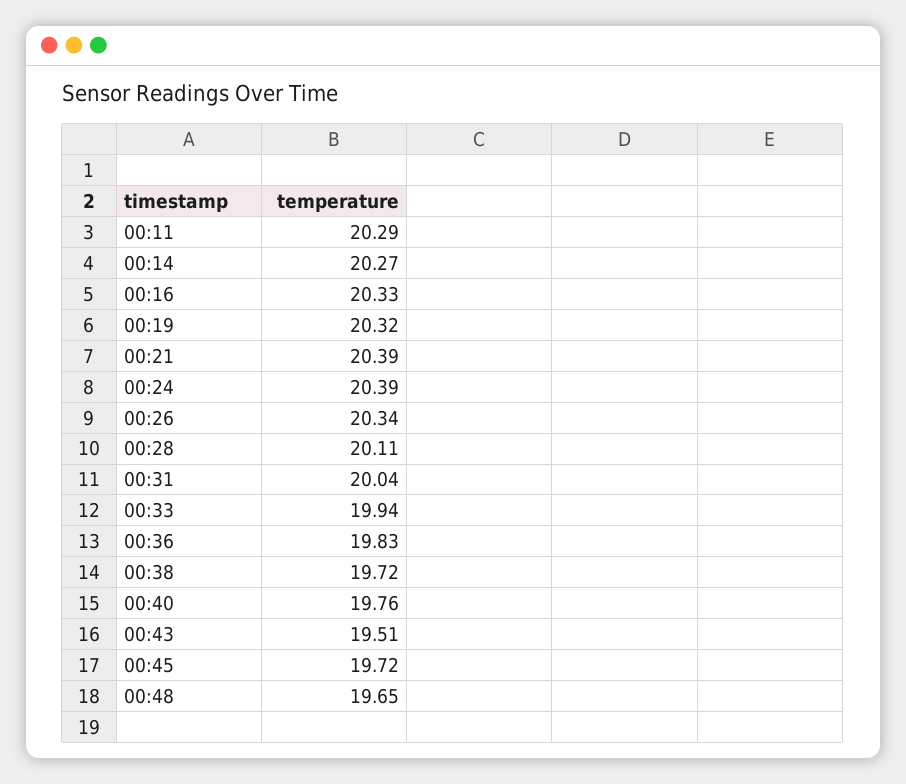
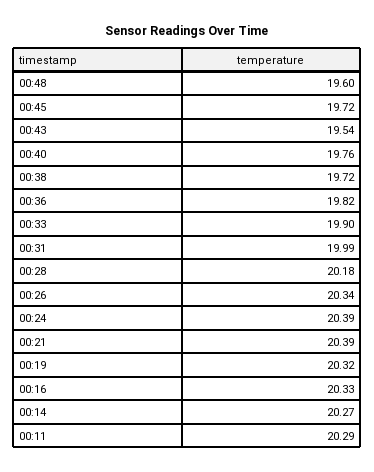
  {
    "00:11": 20.29,
    "00:14": 20.27,
    "00:16": 20.33,
    "00:19": 20.32,
    "00:21": 20.39,
    "00:24": 20.39,
    "00:26": 20.34,
-   "00:28": 20.11,
+   "00:28": 20.18,
-   "00:31": 20.04,
+   "00:31": 19.99,
-   "00:33": 19.94,
+   "00:33": 19.9,
-   "00:36": 19.83,
+   "00:36": 19.82,
    "00:38": 19.72,
    "00:40": 19.76,
-   "00:43": 19.51,
+   "00:43": 19.54,
    "00:45": 19.72,
-   "00:48": 19.65
+   "00:48": 19.6
  }

